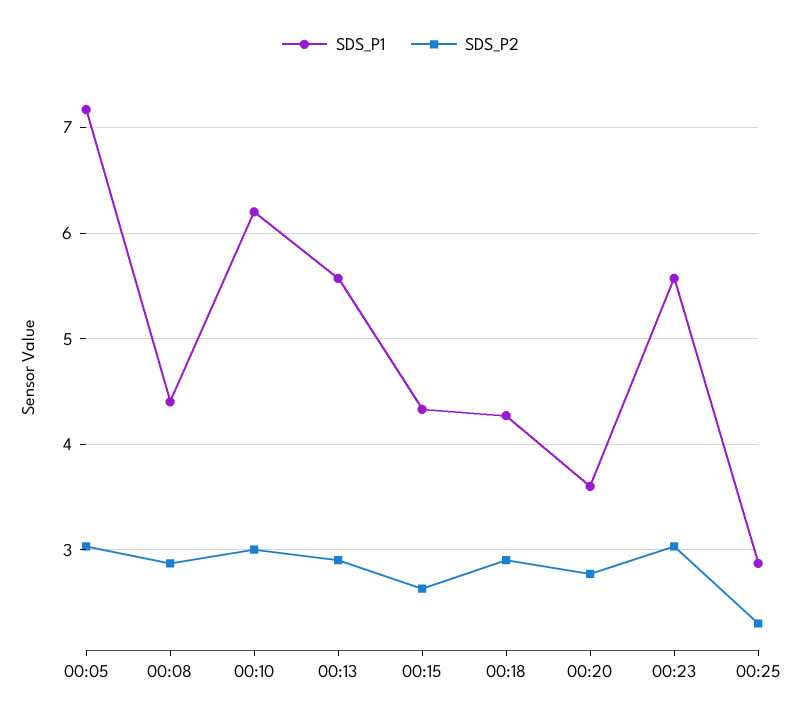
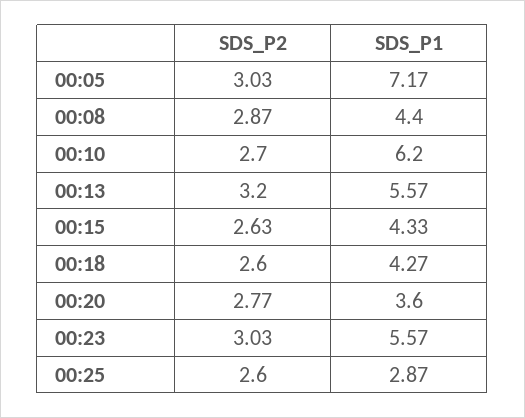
  {
    "SDS_P1": {
      "00:05": 7.17,
      "00:08": 4.4,
      "00:10": 6.2,
      "00:13": 5.57,
      "00:15": 4.33,
      "00:18": 4.27,
      "00:20": 3.6,
      "00:23": 5.57,
      "00:25": 2.87
    },
    "SDS_P2": {
      "00:05": 3.03,
      "00:08": 2.87,
-     "00:10": 3,
+     "00:10": 2.7,
-     "00:13": 2.9,
+     "00:13": 3.2,
      "00:15": 2.63,
-     "00:18": 2.9,
+     "00:18": 2.6,
      "00:20": 2.77,
      "00:23": 3.03,
-     "00:25": 2.3
+     "00:25": 2.6
    }
  }

